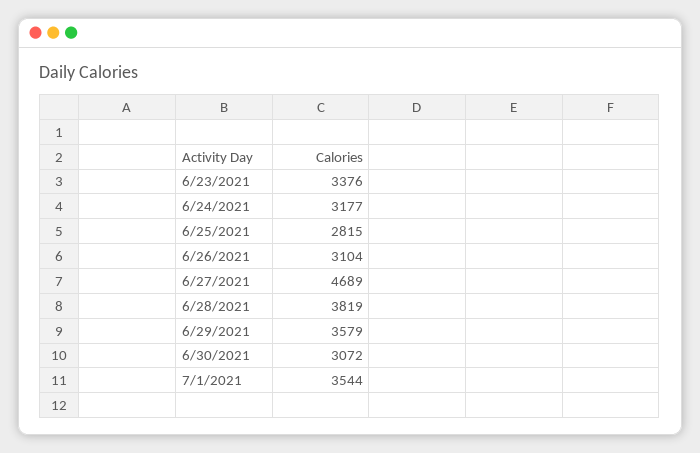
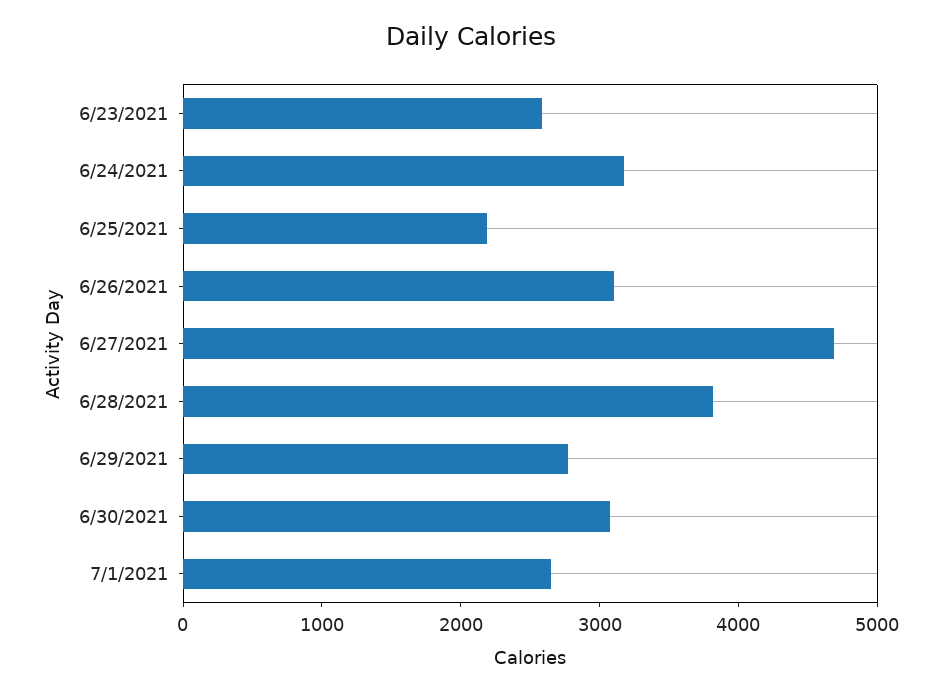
  {
-   "6/23/2021": 3376,
+   "6/23/2021": 2600,
    "6/24/2021": 3177,
-   "6/25/2021": 2815,
+   "6/25/2021": 2200,
    "6/26/2021": 3104,
    "6/27/2021": 4689,
    "6/28/2021": 3819,
-   "6/29/2021": 3579,
+   "6/29/2021": 2800,
    "6/30/2021": 3072,
-   "7/1/2021": 3544
+   "7/1/2021": 2600
  }

